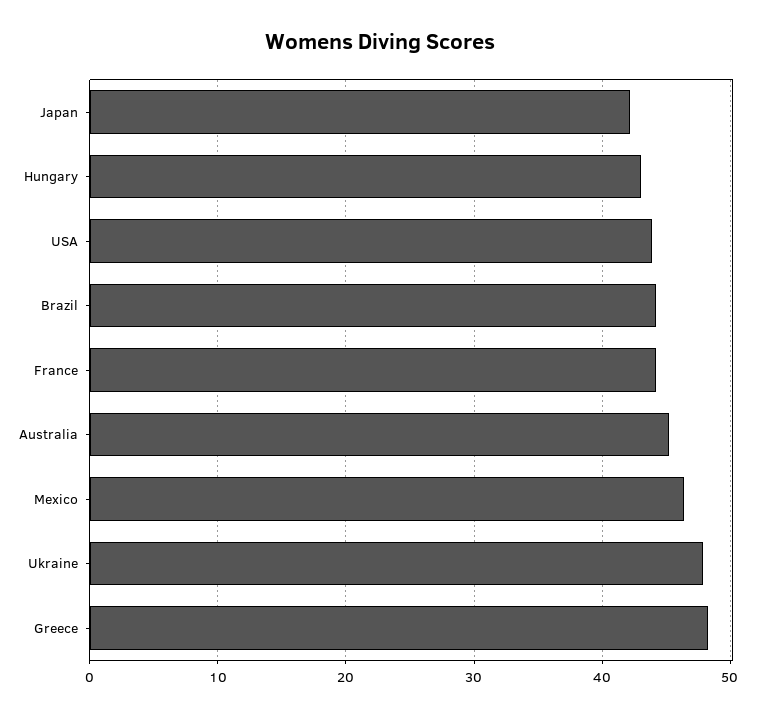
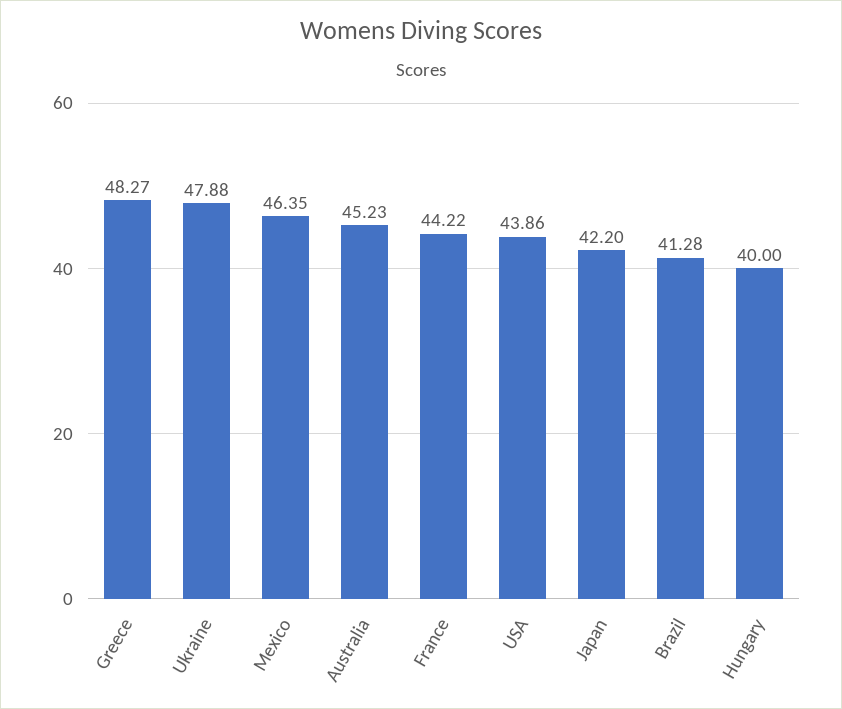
  {
    "Japan": 42.2,
-   "Hungary": 43,
+   "Hungary": 40,
    "USA": 43.86,
-   "Brazil": 44,
+   "Brazil": 41.28,
    "France": 44.22,
    "Australia": 45.23,
    "Mexico": 46.35,
    "Ukraine": 47.88,
    "Greece": 48.27
  }

